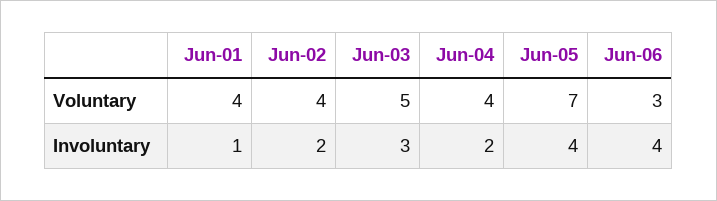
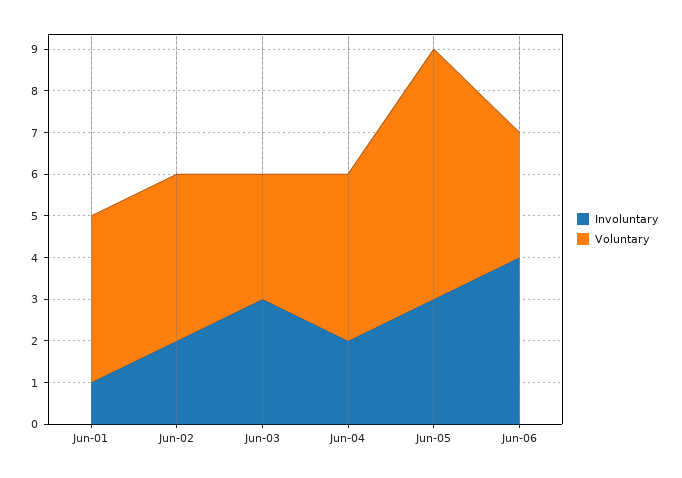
  {
    "Voluntary": {
      "Jun-01": 4,
      "Jun-02": 4,
-     "Jun-03": 5,
+     "Jun-03": 3,
      "Jun-04": 4,
-     "Jun-05": 7,
+     "Jun-05": 6,
      "Jun-06": 3
    },
    "Involuntary": {
      "Jun-01": 1,
      "Jun-02": 2,
      "Jun-03": 3,
      "Jun-04": 2,
-     "Jun-05": 4,
+     "Jun-05": 3,
      "Jun-06": 4
    }
  }

